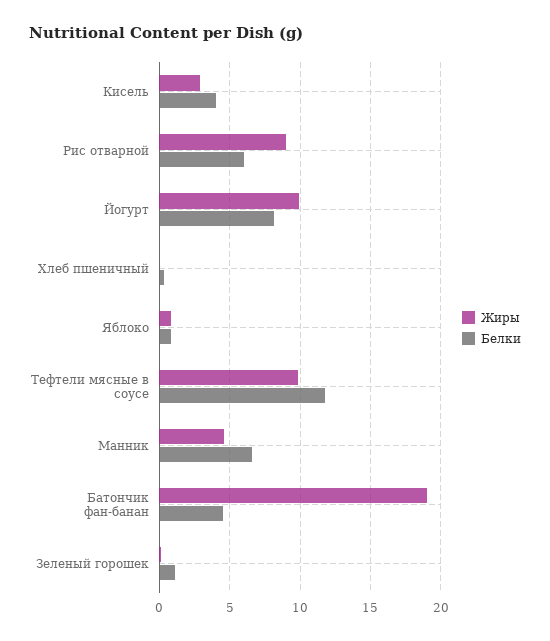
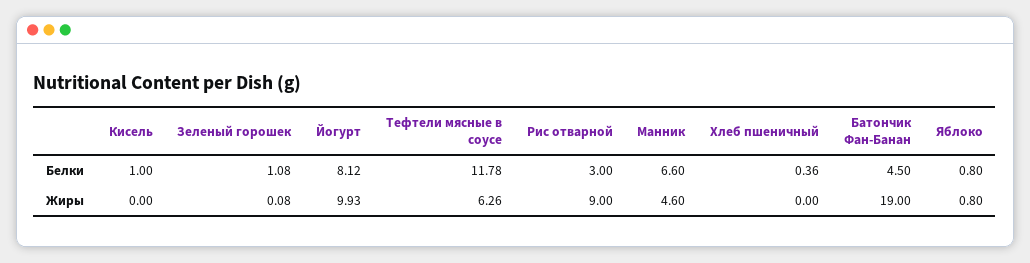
  {
    "Жиры": {
-     "Кисель": 3,
+     "Кисель": 0,
      "Рис отварной": 9,
      "Йогурт": 9.93,
      "Хлеб пшеничный": 0,
      "Яблоко": 0.8,
-     "Тефтели мясные в соусе": 10,
+     "Тефтели мясные в соусе": 6.26,
      "Манник": 4.6,
      "Батончик фан-банан": 19,
      "Зеленый горошек": 0.08
    },
    "Белки": {
-     "Кисель": 4,
+     "Кисель": 1,
-     "Рис отварной": 6,
+     "Рис отварной": 3,
      "Йогурт": 8.12,
      "Хлеб пшеничный": 0.36,
      "Яблоко": 0.8,
      "Тефтели мясные в соусе": 11.78,
      "Манник": 6.6,
      "Батончик фан-банан": 4.5,
      "Зеленый горошек": 1.08
    }
  }

